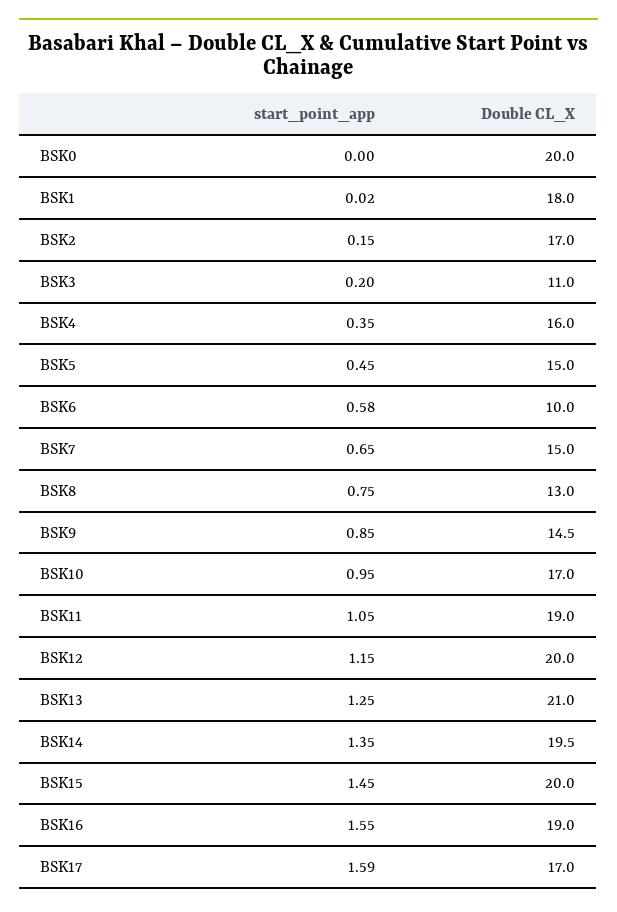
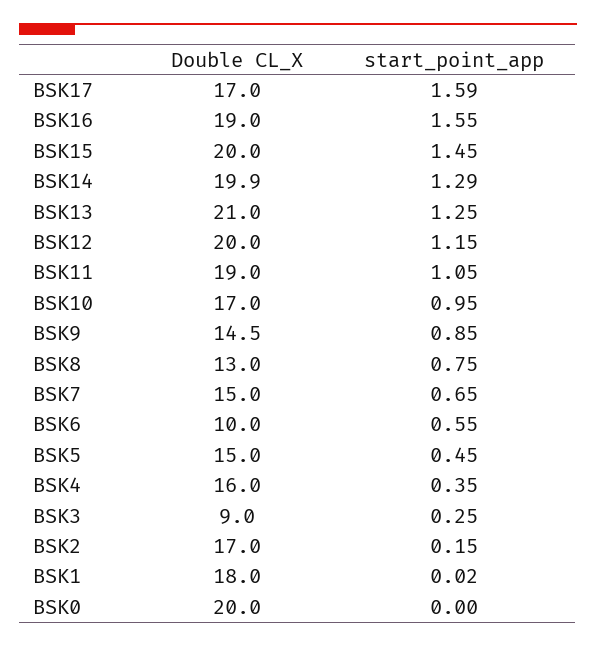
  {
    "start_point_app": {
      "BSK0": 0,
      "BSK1": 0.02,
      "BSK2": 0.15,
-     "BSK3": 0.2,
+     "BSK3": 0.25,
      "BSK4": 0.35,
      "BSK5": 0.45,
-     "BSK6": 0.58,
+     "BSK6": 0.55,
      "BSK7": 0.65,
      "BSK8": 0.75,
      "BSK9": 0.85,
      "BSK10": 0.95,
      "BSK11": 1.05,
      "BSK12": 1.15,
      "BSK13": 1.25,
-     "BSK14": 1.35,
+     "BSK14": 1.29,
      "BSK15": 1.45,
      "BSK16": 1.55,
      "BSK17": 1.59
    },
    "Double CL_X": {
      "BSK0": 20,
      "BSK1": 18,
      "BSK2": 17,
-     "BSK3": 11,
+     "BSK3": 9,
      "BSK4": 16,
      "BSK5": 15,
      "BSK6": 10,
      "BSK7": 15,
      "BSK8": 13,
      "BSK9": 14.5,
      "BSK10": 17,
      "BSK11": 19,
      "BSK12": 20,
      "BSK13": 21,
-     "BSK14": 19.5,
+     "BSK14": 19.9,
      "BSK15": 20,
      "BSK16": 19,
      "BSK17": 17
    }
  }

